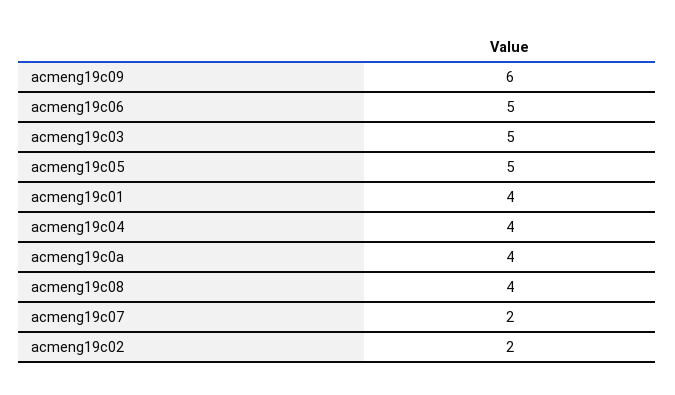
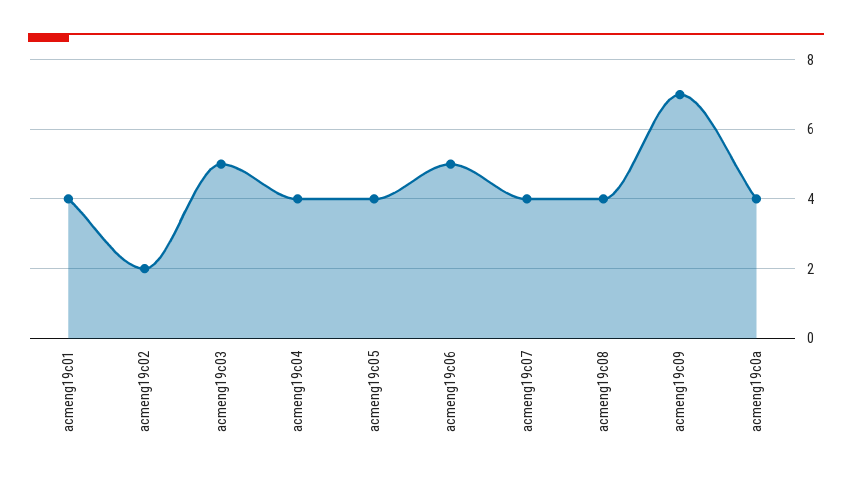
  {
-   "acmeng19c09": 6,
+   "acmeng19c09": 7,
    "acmeng19c06": 5,
    "acmeng19c03": 5,
-   "acmeng19c05": 5,
+   "acmeng19c05": 4,
    "acmeng19c01": 4,
    "acmeng19c04": 4,
    "acmeng19c0a": 4,
    "acmeng19c08": 4,
-   "acmeng19c07": 2,
+   "acmeng19c07": 4,
    "acmeng19c02": 2
  }

